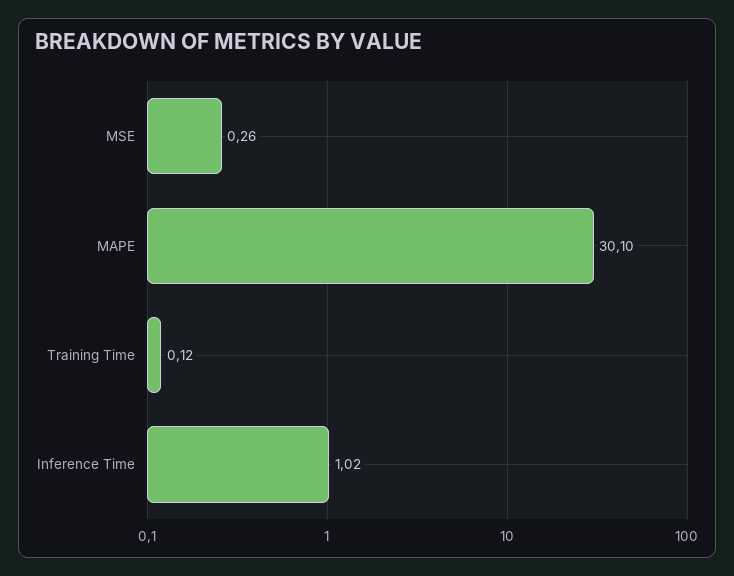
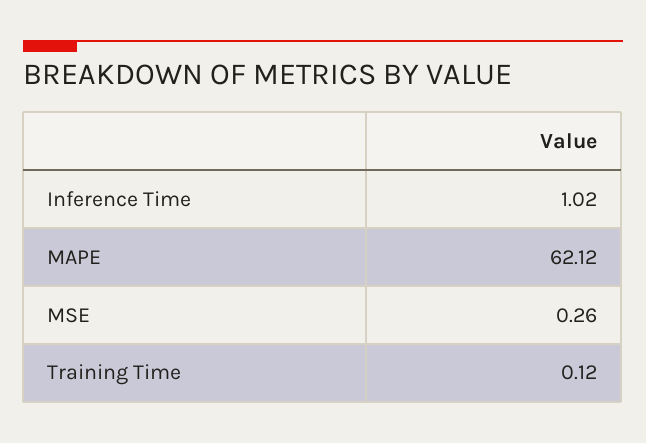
  {
    "MSE": 0.26,
-   "MAPE": 30.1,
+   "MAPE": 62.12,
    "Training Time": 0.12,
    "Inference Time": 1.02
  }

